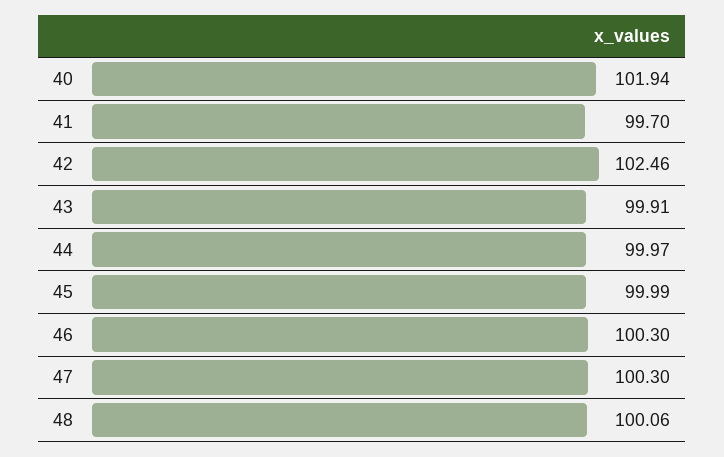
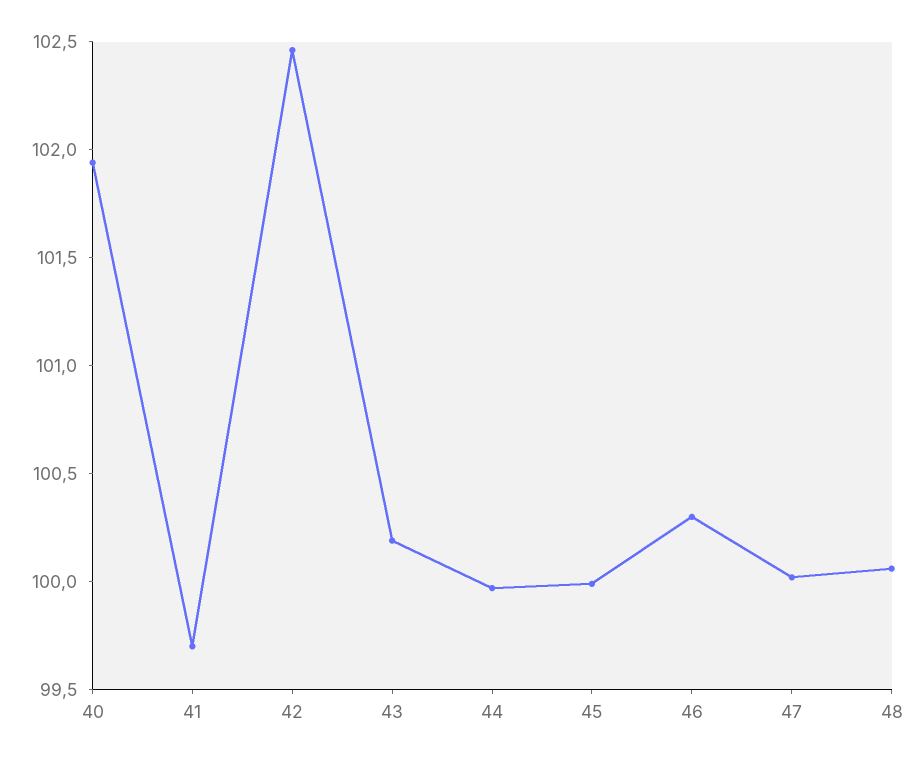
  {
    "40": 101.94,
    "41": 99.7,
    "42": 102.46,
-   "43": 99.91,
+   "43": 100.2,
    "44": 99.97,
    "45": 99.99,
    "46": 100.3,
-   "47": 100.3,
+   "47": 100,
    "48": 100.06
  }

